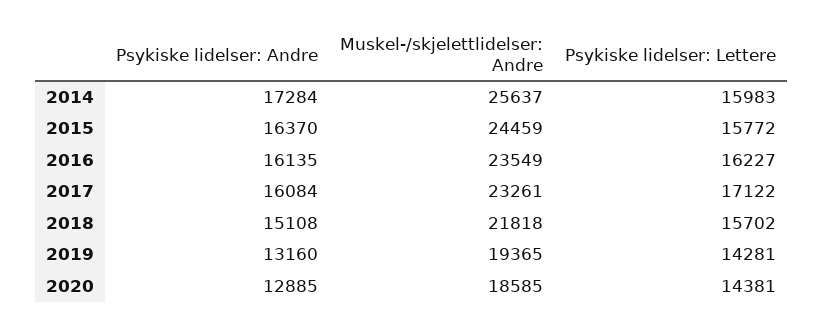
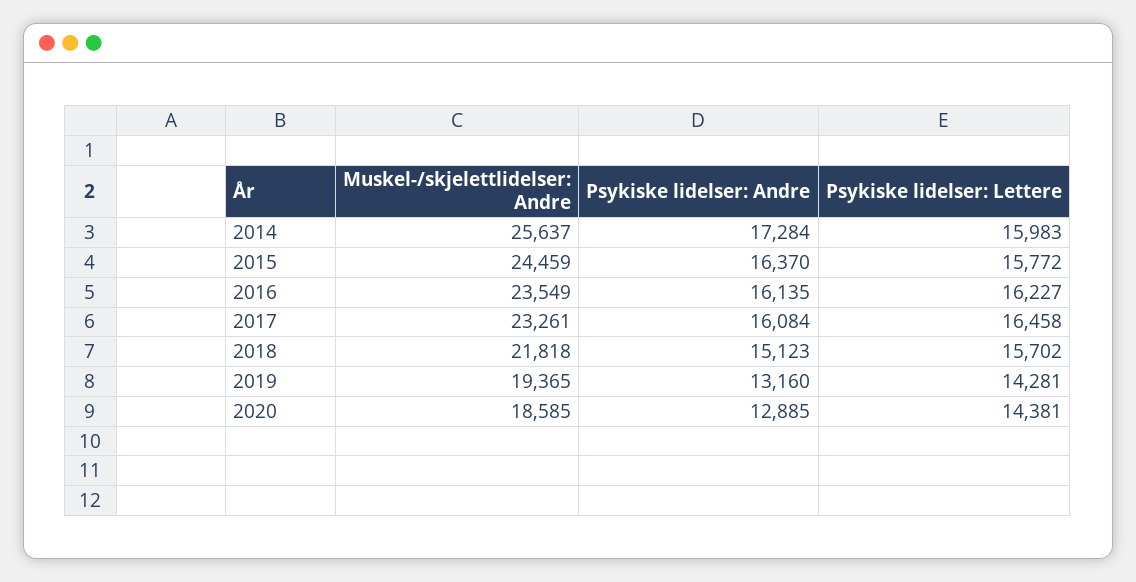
  {
    "Psykiske lidelser: Andre": {
      "2014": 17284,
      "2015": 16370,
      "2016": 16135,
      "2017": 16084,
-     "2018": 15108,
+     "2018": 15123,
      "2019": 13160,
      "2020": 12885
    },
    "Muskel-/skjelettlidelser: Andre": {
      "2014": 25637,
      "2015": 24459,
      "2016": 23549,
      "2017": 23261,
      "2018": 21818,
      "2019": 19365,
      "2020": 18585
    },
    "Psykiske lidelser: Lettere": {
      "2014": 15983,
      "2015": 15772,
      "2016": 16227,
-     "2017": 17122,
+     "2017": 16458,
      "2018": 15702,
      "2019": 14281,
      "2020": 14381
    }
  }

